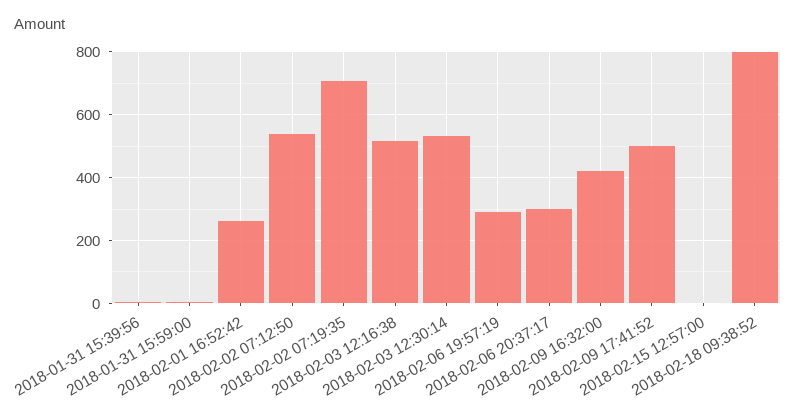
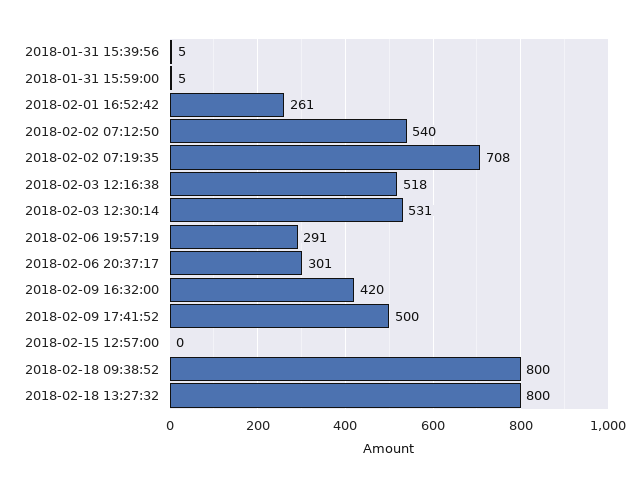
  {
    "2018-01-31 15:39:56": 5,
    "2018-01-31 15:59:00": 5,
    "2018-02-01 16:52:42": 261,
    "2018-02-02 07:12:50": 540,
    "2018-02-02 07:19:35": 708,
    "2018-02-03 12:16:38": 518,
    "2018-02-03 12:30:14": 531,
    "2018-02-06 19:57:19": 291,
    "2018-02-06 20:37:17": 301,
    "2018-02-09 16:32:00": 420,
    "2018-02-09 17:41:52": 500,
    "2018-02-15 12:57:00": 0,
-   "2018-02-18 09:38:52": 800
+   "2018-02-18 09:38:52": 800,
+   "2018-02-18 13:27:32": 800
  }

